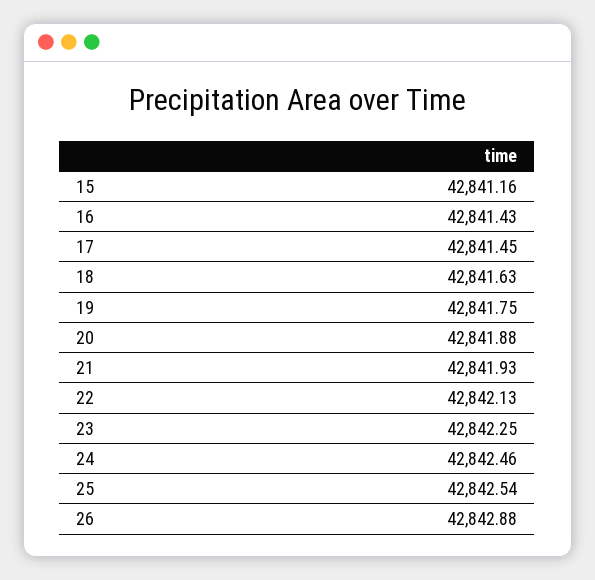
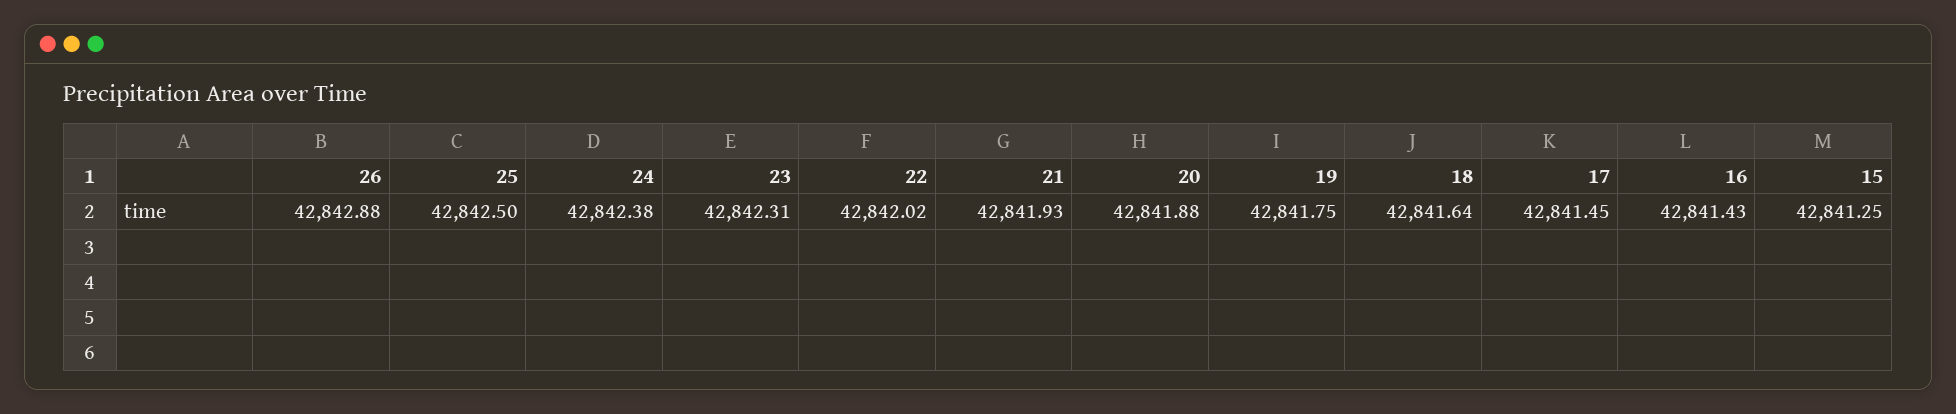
  {
-   "15": 42841.16,
+   "15": 42841.25,
    "16": 42841.43,
    "17": 42841.45,
-   "18": 42841.63,
+   "18": 42841.64,
    "19": 42841.75,
    "20": 42841.88,
    "21": 42841.93,
-   "22": 42842.13,
+   "22": 42842.02,
-   "23": 42842.25,
+   "23": 42842.31,
-   "24": 42842.46,
+   "24": 42842.38,
-   "25": 42842.54,
+   "25": 42842.5,
    "26": 42842.88
  }

